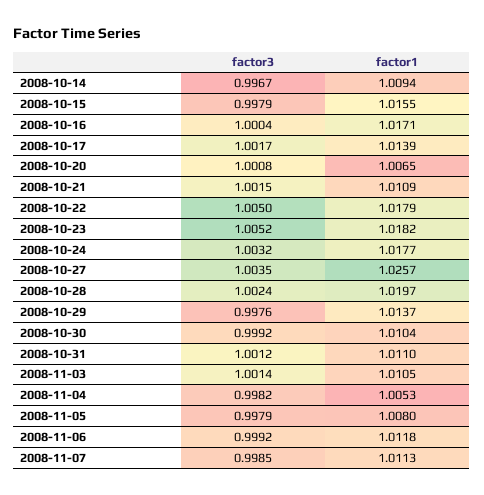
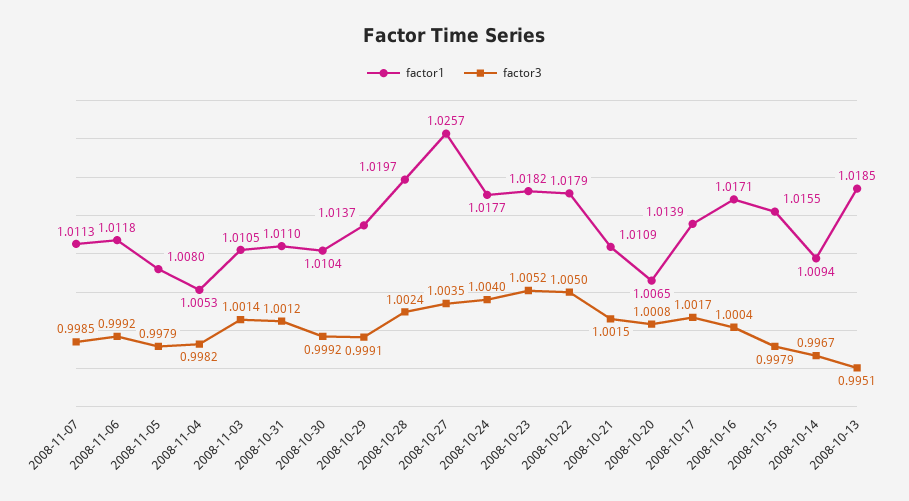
  {
    "factor3": {
      "2008-10-14": 0.9967,
      "2008-10-15": 0.9979,
      "2008-10-16": 1.0004,
      "2008-10-17": 1.0017,
      "2008-10-20": 1.0008,
      "2008-10-21": 1.0015,
      "2008-10-22": 1.005,
      "2008-10-23": 1.0052,
-     "2008-10-24": 1.0032,
+     "2008-10-24": 1.004,
      "2008-10-27": 1.0035,
      "2008-10-28": 1.0024,
-     "2008-10-29": 0.9976,
+     "2008-10-29": 0.9991,
      "2008-10-30": 0.9992,
      "2008-10-31": 1.0012,
      "2008-11-03": 1.0014,
      "2008-11-04": 0.9982,
      "2008-11-05": 0.9979,
      "2008-11-06": 0.9992,
-     "2008-11-07": 0.9985
+     "2008-11-07": 0.9985,
+     "2008-10-13": 0.9951
    },
    "factor1": {
      "2008-10-14": 1.0094,
      "2008-10-15": 1.0155,
      "2008-10-16": 1.0171,
      "2008-10-17": 1.0139,
      "2008-10-20": 1.0065,
      "2008-10-21": 1.0109,
      "2008-10-22": 1.0179,
      "2008-10-23": 1.0182,
      "2008-10-24": 1.0177,
      "2008-10-27": 1.0257,
      "2008-10-28": 1.0197,
      "2008-10-29": 1.0137,
      "2008-10-30": 1.0104,
      "2008-10-31": 1.011,
      "2008-11-03": 1.0105,
      "2008-11-04": 1.0053,
      "2008-11-05": 1.008,
      "2008-11-06": 1.0118,
-     "2008-11-07": 1.0113
+     "2008-11-07": 1.0113,
+     "2008-10-13": 1.0185
    }
  }

